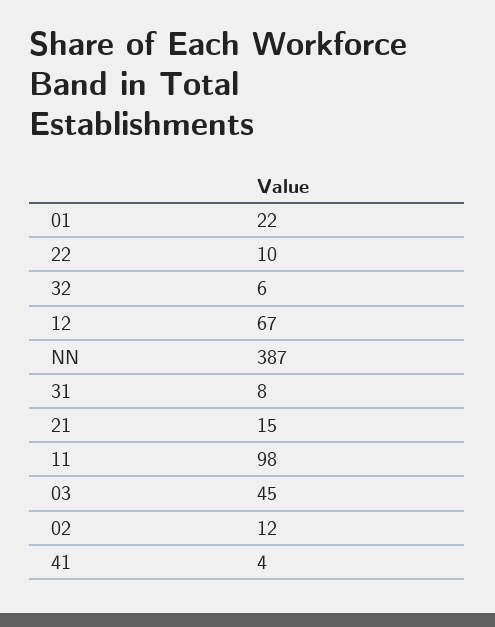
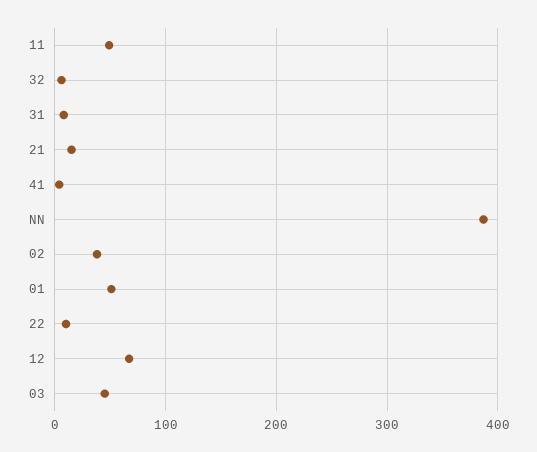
  {
-   "01": 22,
+   "01": 50,
    "22": 10,
    "32": 6,
    "12": 67,
    "NN": 387,
    "31": 8,
    "21": 15,
-   "11": 98,
+   "11": 50,
    "03": 45,
-   "02": 12,
+   "02": 40,
    "41": 4
  }

